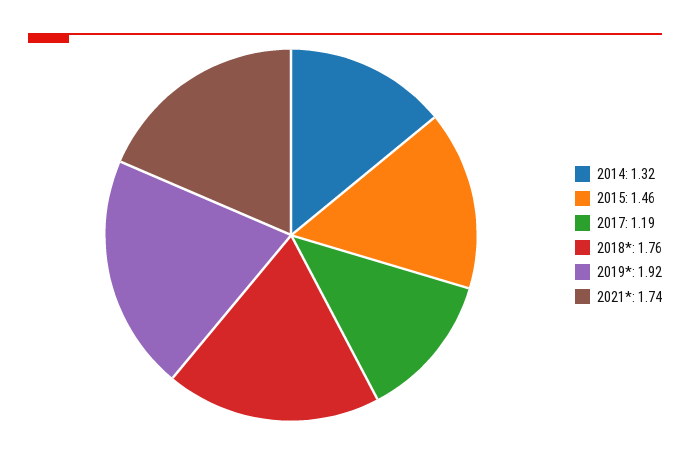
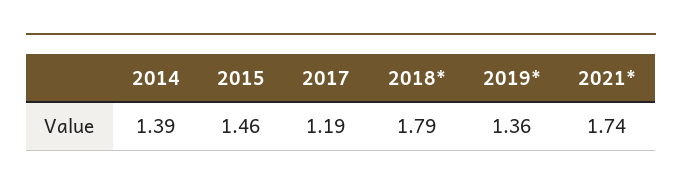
  {
-   "2014": 1.32,
+   "2014": 1.39,
    "2015": 1.46,
    "2017": 1.19,
-   "2018*": 1.76,
+   "2018*": 1.79,
-   "2019*": 1.92,
+   "2019*": 1.36,
    "2021*": 1.74
  }

